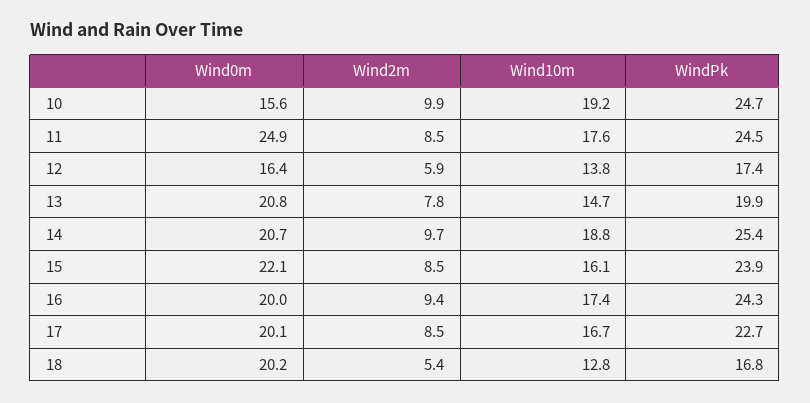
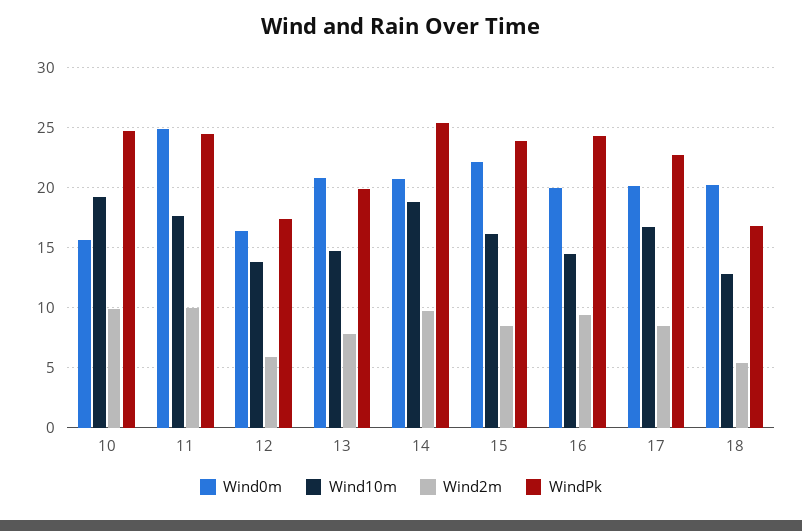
  {
    "Wind0m": {
      "10": 15.6,
      "11": 24.9,
      "12": 16.4,
      "13": 20.8,
      "14": 20.7,
      "15": 22.1,
      "16": 20,
      "17": 20.1,
      "18": 20.2
    },
    "Wind2m": {
      "10": 9.9,
-     "11": 8.5,
+     "11": 10,
      "12": 5.9,
      "13": 7.8,
      "14": 9.7,
      "15": 8.5,
      "16": 9.4,
      "17": 8.5,
      "18": 5.4
    },
    "Wind10m": {
      "10": 19.2,
      "11": 17.6,
      "12": 13.8,
      "13": 14.7,
      "14": 18.8,
      "15": 16.1,
-     "16": 17.4,
+     "16": 14.5,
      "17": 16.7,
      "18": 12.8
    },
    "WindPk": {
      "10": 24.7,
      "11": 24.5,
      "12": 17.4,
      "13": 19.9,
      "14": 25.4,
      "15": 23.9,
      "16": 24.3,
      "17": 22.7,
      "18": 16.8
    }
  }

